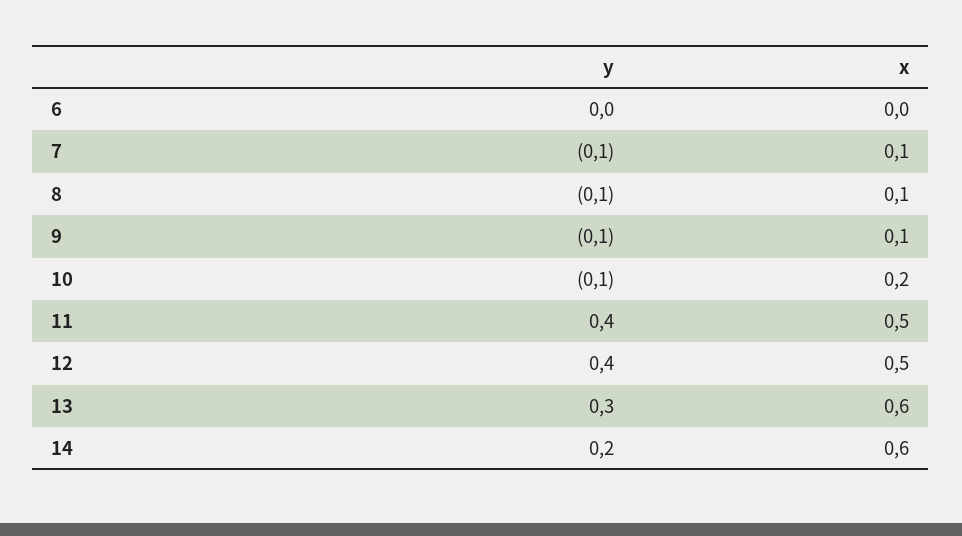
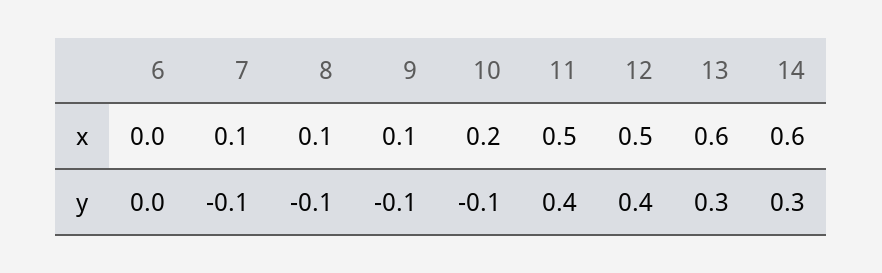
  {
    "y": {
      "6": 0,
      "7": -0.1,
      "8": -0.1,
      "9": -0.1,
      "10": -0.1,
      "11": 0.4,
      "12": 0.4,
      "13": 0.3,
-     "14": 0.2
+     "14": 0.3
    },
    "x": {
      "6": 0,
      "7": 0.1,
      "8": 0.1,
      "9": 0.1,
      "10": 0.2,
      "11": 0.5,
      "12": 0.5,
      "13": 0.6,
      "14": 0.6
    }
  }

